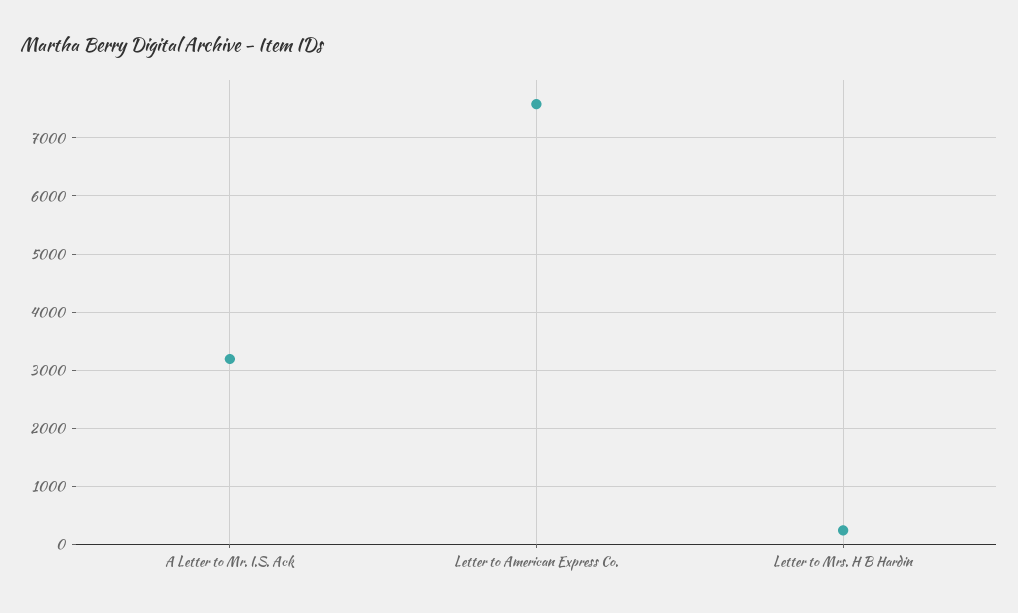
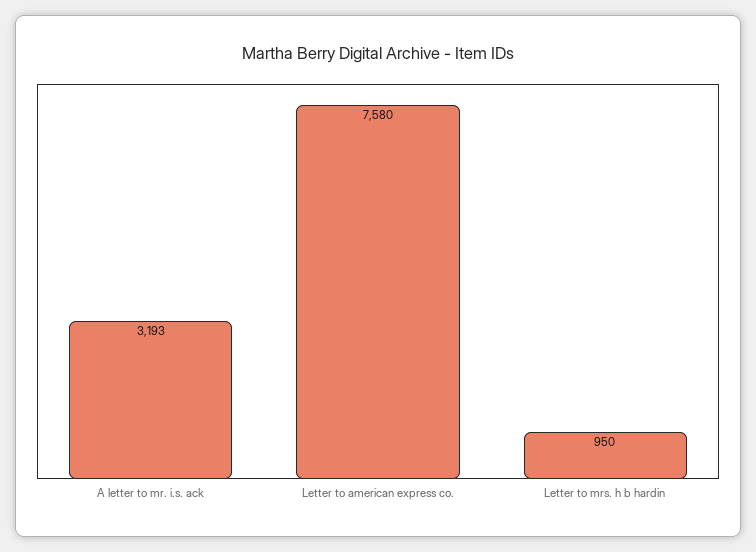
  {
    "A Letter to Mr. I.S. Ack": 3193,
    "Letter to American Express Co.": 7580,
-   "Letter to Mrs. H B Hardin": 200
+   "Letter to Mrs. H B Hardin": 950
  }

